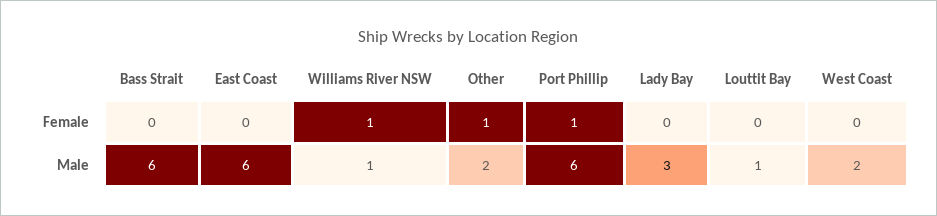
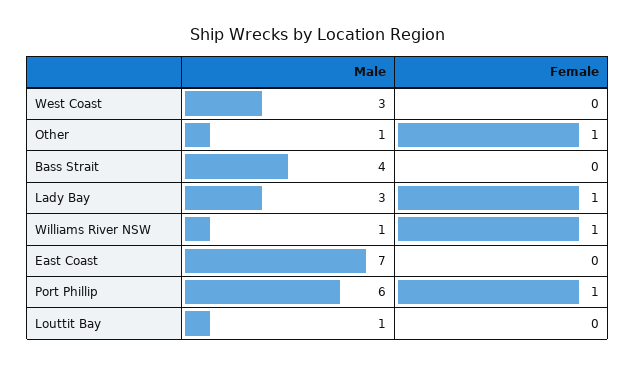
  {
    "Bass Strait": {
      "Female": 0,
-     "Male": 6
+     "Male": 4
    },
    "East Coast": {
      "Female": 0,
-     "Male": 6
+     "Male": 7
    },
    "Williams River NSW": {
      "Female": 1,
      "Male": 1
    },
    "Other": {
      "Female": 1,
-     "Male": 2
+     "Male": 1
    },
    "Port Phillip": {
      "Female": 1,
      "Male": 6
    },
    "Lady Bay": {
-     "Female": 0,
+     "Female": 1,
      "Male": 3
    },
    "Louttit Bay": {
      "Female": 0,
      "Male": 1
    },
    "West Coast": {
      "Female": 0,
-     "Male": 2
+     "Male": 3
    }
  }

